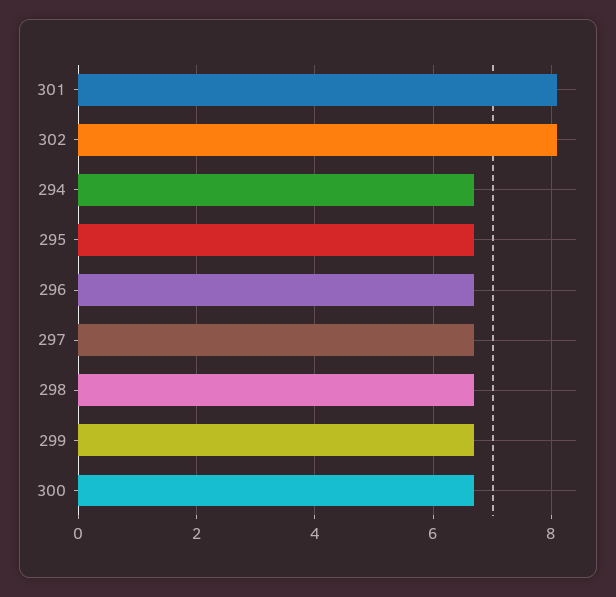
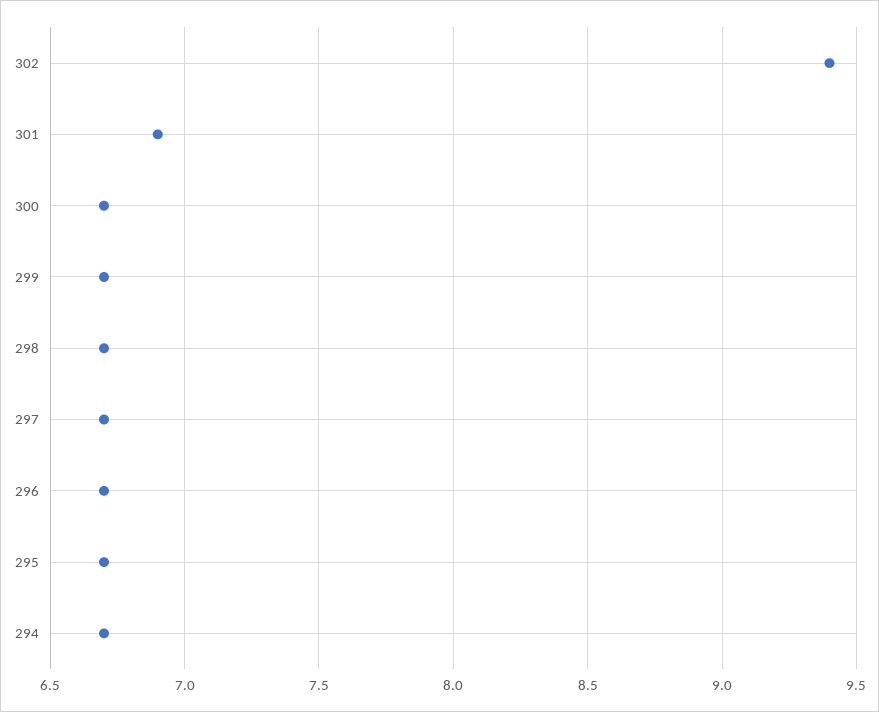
  {
-   "301": 8,
+   "301": 6.9,
-   "302": 8,
+   "302": 9.4,
    "294": 6.7,
    "295": 6.7,
    "296": 6.7,
    "297": 6.7,
    "298": 6.7,
    "299": 6.7,
    "300": 6.7
  }

